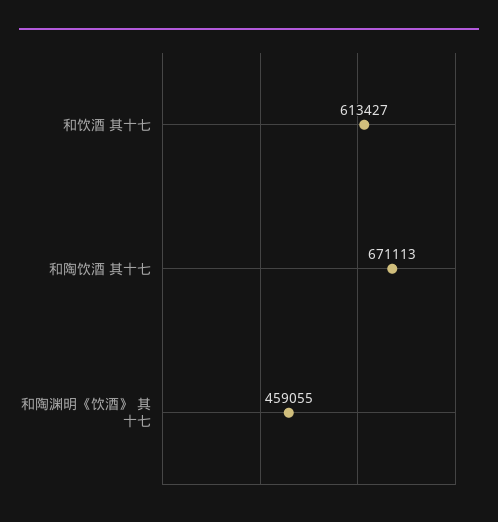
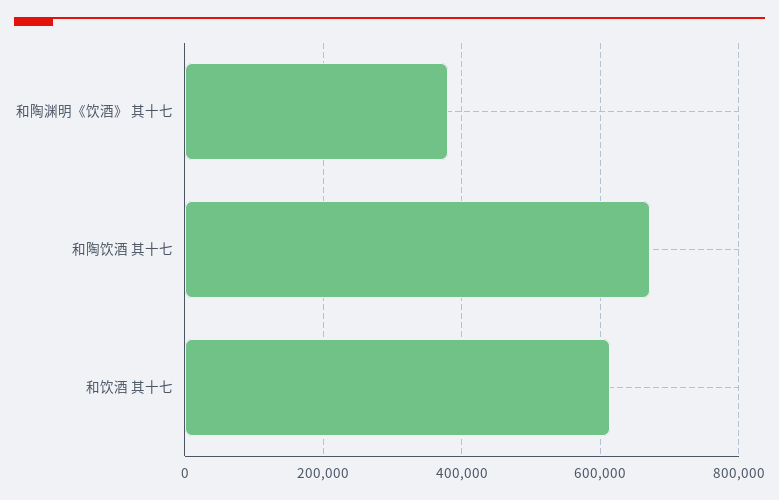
  {
    "和饮酒 其十七": 613427,
    "和陶饮酒 其十七": 671113,
-   "和陶渊明《饮酒》 其十七": 459055
+   "和陶渊明《饮酒》 其十七": 380000
  }

